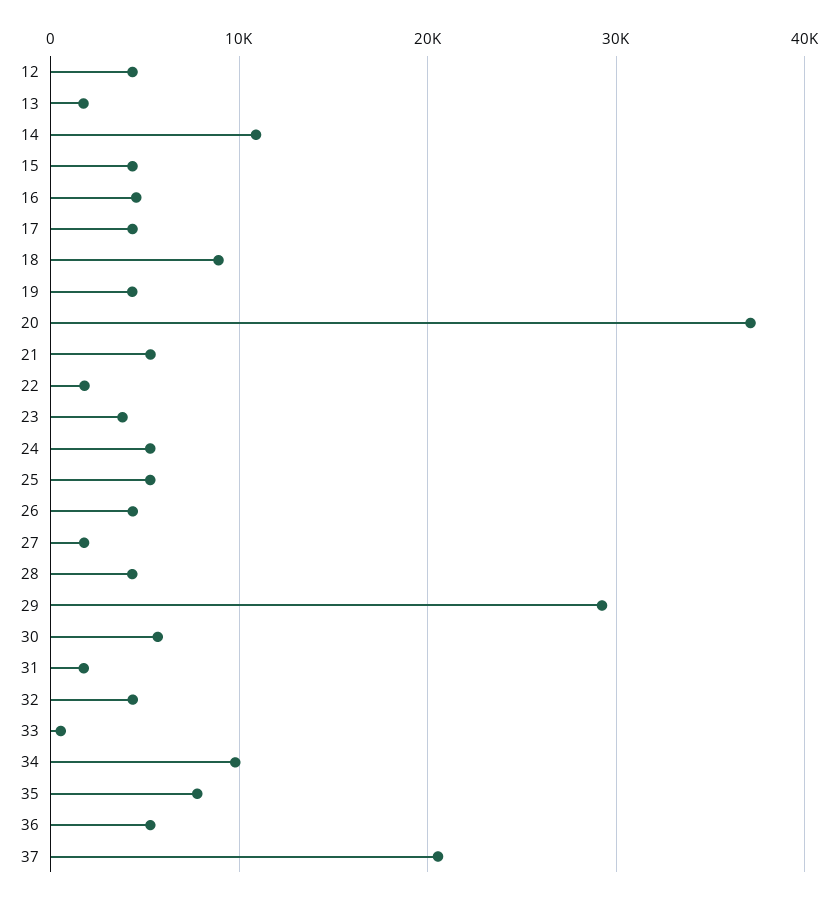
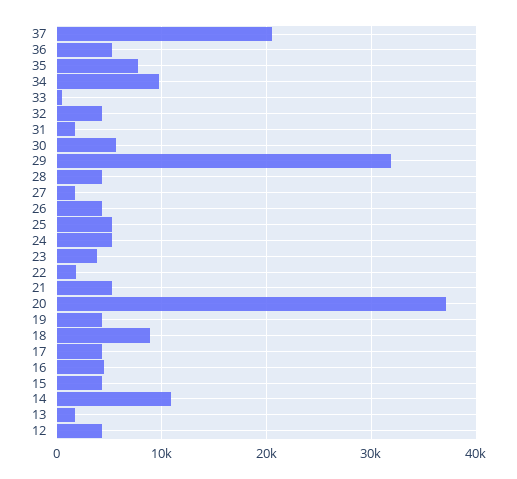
  {
    "12": 4000,
    "13": 2000,
    "14": 11000,
    "15": 4000,
    "16": 5000,
    "17": 4000,
    "18": 9000,
    "19": 4000,
    "20": 37000,
    "21": 5000,
    "22": 2000,
    "23": 4000,
    "24": 5000,
    "25": 5000,
    "26": 4000,
    "27": 2000,
    "28": 4000,
-   "29": 29000,
+   "29": 32000,
    "30": 6000,
    "31": 2000,
    "32": 4000,
    "33": 1000,
    "34": 10000,
    "35": 8000,
    "36": 5000,
    "37": 21000
  }

